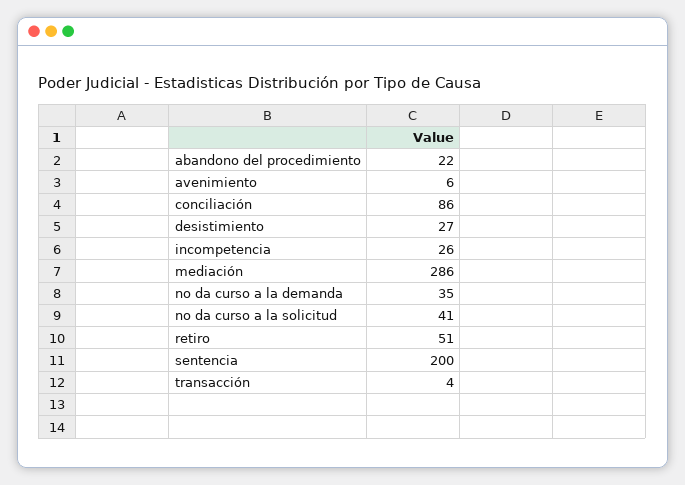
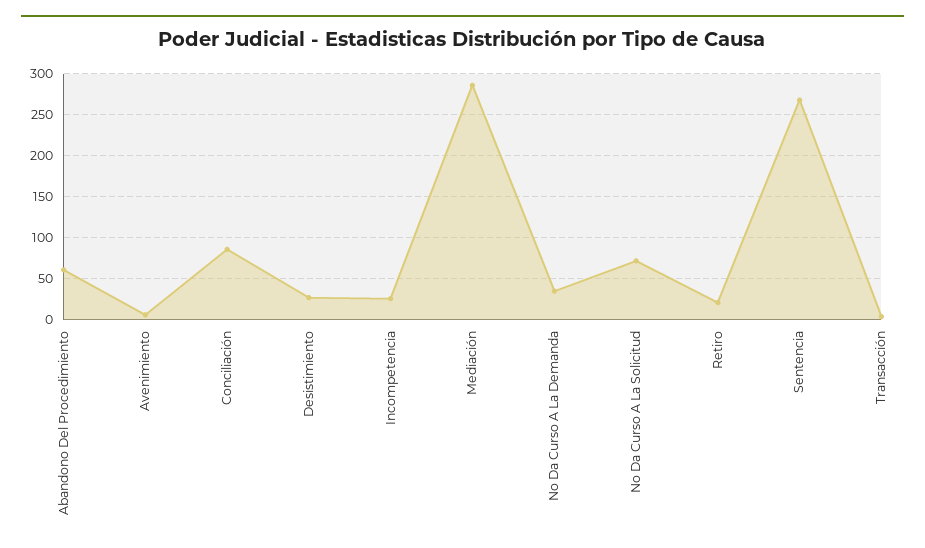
  {
-   "abandono del procedimiento": 22,
+   "abandono del procedimiento": 60,
    "avenimiento": 6,
    "conciliación": 86,
    "desistimiento": 27,
    "incompetencia": 26,
    "mediación": 286,
    "no da curso a la demanda": 35,
-   "no da curso a la solicitud": 41,
+   "no da curso a la solicitud": 70,
-   "retiro": 51,
+   "retiro": 20,
-   "sentencia": 200,
+   "sentencia": 270,
    "transacción": 4
  }

